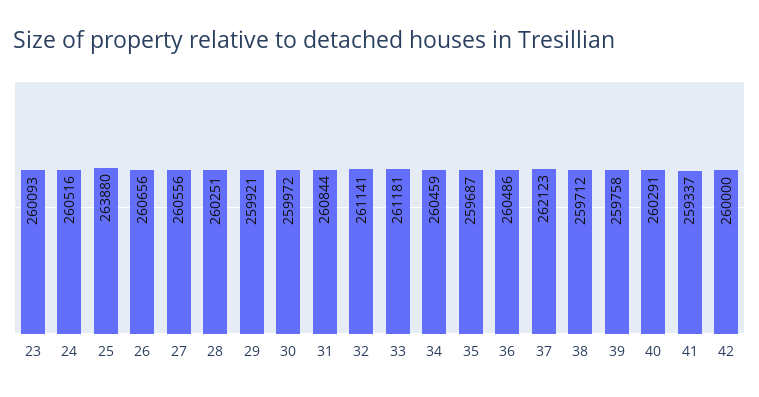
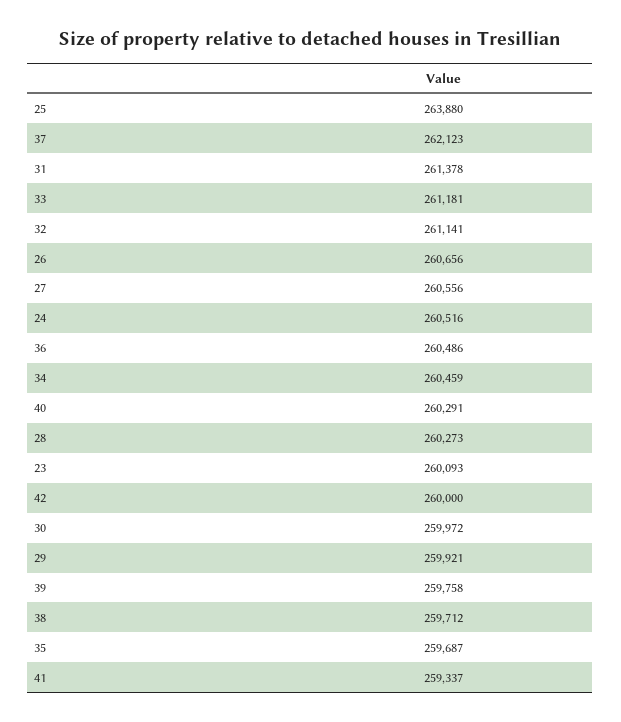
  {
    "23": 260093,
    "24": 260516,
    "25": 263880,
    "26": 260656,
    "27": 260556,
-   "28": 260251,
+   "28": 260273,
    "29": 259921,
    "30": 259972,
-   "31": 260844,
+   "31": 261378,
    "32": 261141,
    "33": 261181,
    "34": 260459,
    "35": 259687,
    "36": 260486,
    "37": 262123,
    "38": 259712,
    "39": 259758,
    "40": 260291,
    "41": 259337,
    "42": 260000
  }

